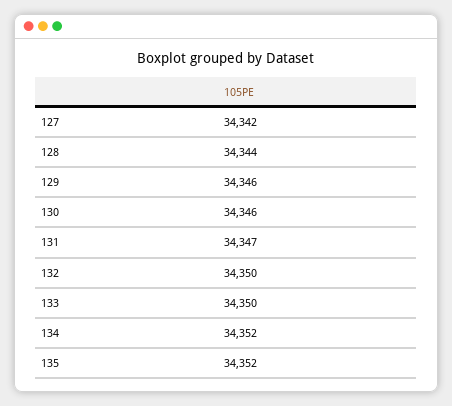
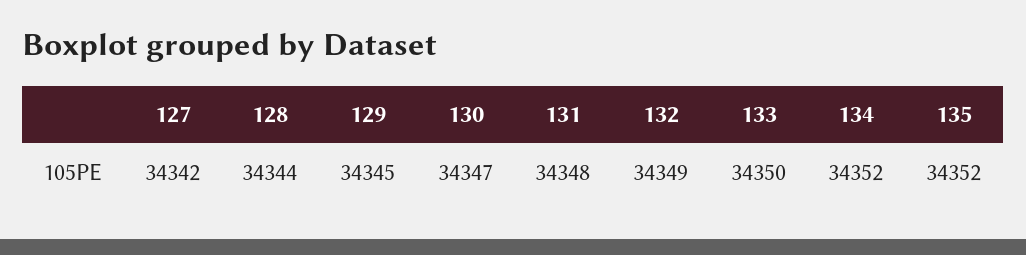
  {
    "127": 34342,
    "128": 34344,
-   "129": 34346,
+   "129": 34345,
-   "130": 34346,
+   "130": 34347,
-   "131": 34347,
+   "131": 34348,
-   "132": 34350,
+   "132": 34349,
    "133": 34350,
    "134": 34352,
    "135": 34352
  }

